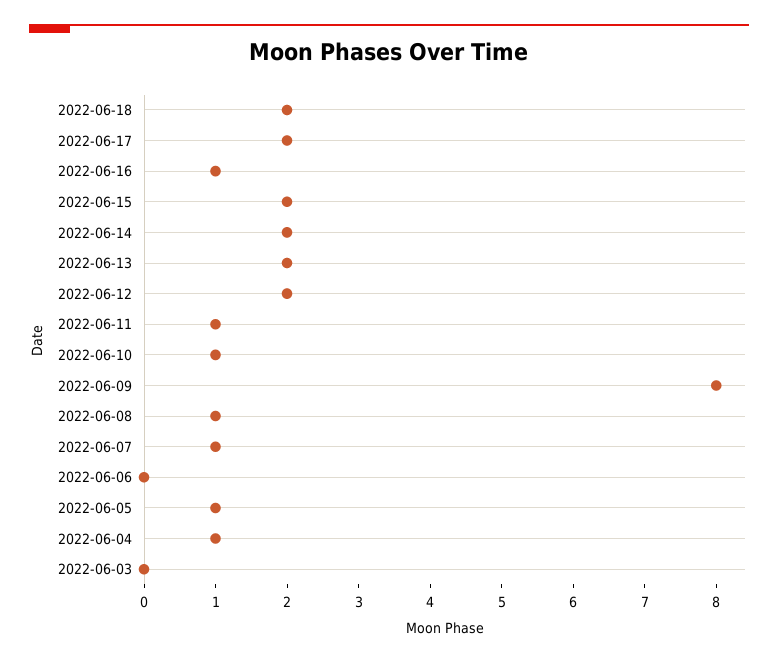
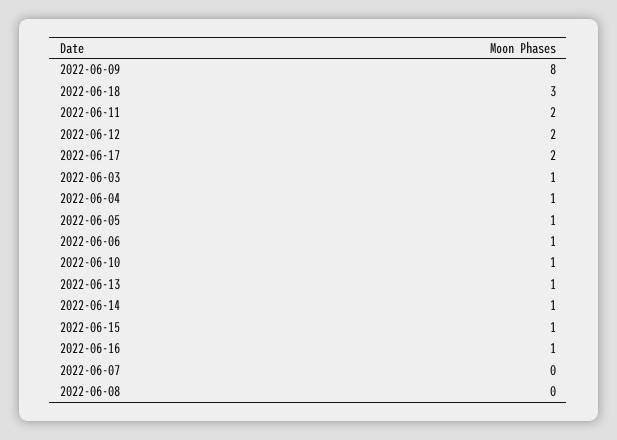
  {
-   "2022-06-18": 2,
+   "2022-06-18": 3,
    "2022-06-17": 2,
    "2022-06-16": 1,
-   "2022-06-15": 2,
+   "2022-06-15": 1,
-   "2022-06-14": 2,
+   "2022-06-14": 1,
-   "2022-06-13": 2,
+   "2022-06-13": 1,
    "2022-06-12": 2,
-   "2022-06-11": 1,
+   "2022-06-11": 2,
    "2022-06-10": 1,
    "2022-06-09": 8,
-   "2022-06-08": 1,
+   "2022-06-08": 0,
-   "2022-06-07": 1,
+   "2022-06-07": 0,
-   "2022-06-06": 0,
+   "2022-06-06": 1,
    "2022-06-05": 1,
    "2022-06-04": 1,
-   "2022-06-03": 0
+   "2022-06-03": 1
  }

